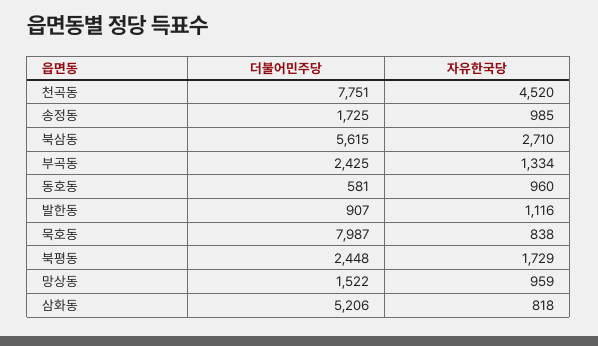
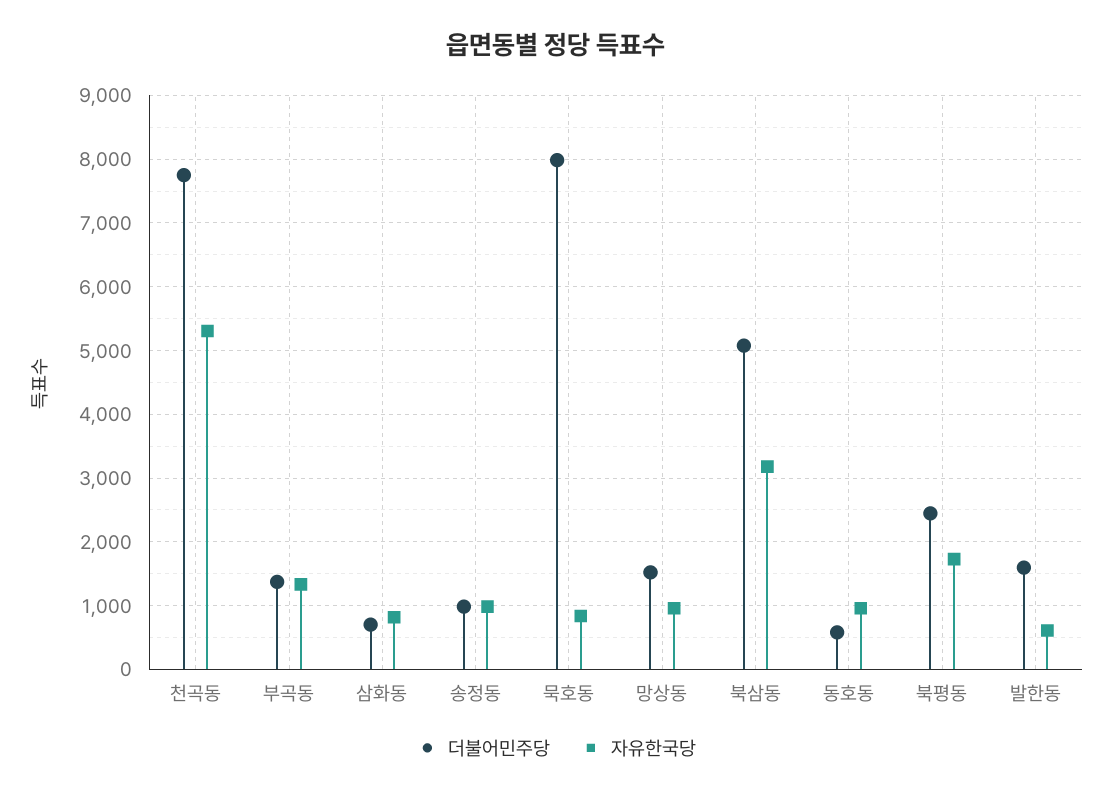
  {
    "더불어민주당": {
      "천곡동": 7751,
-     "송정동": 1725,
+     "송정동": 1000,
-     "북삼동": 5615,
+     "북삼동": 5100,
-     "부곡동": 2425,
+     "부곡동": 1400,
      "동호동": 581,
-     "발한동": 907,
+     "발한동": 1600,
      "묵호동": 7987,
      "북평동": 2448,
      "망상동": 1522,
-     "삼화동": 5206
+     "삼화동": 700
    },
    "자유한국당": {
-     "천곡동": 4520,
+     "천곡동": 5300,
      "송정동": 985,
-     "북삼동": 2710,
+     "북삼동": 3200,
      "부곡동": 1334,
      "동호동": 960,
-     "발한동": 1116,
+     "발한동": 600,
      "묵호동": 838,
      "북평동": 1729,
      "망상동": 959,
      "삼화동": 818
    }
  }

